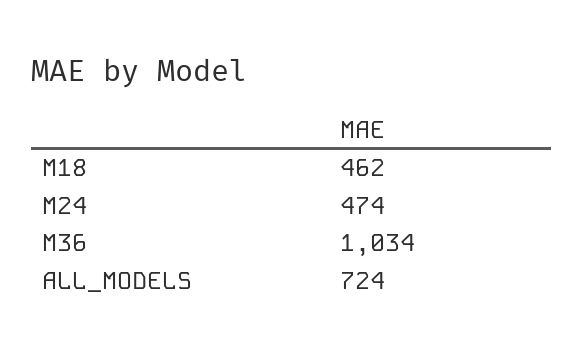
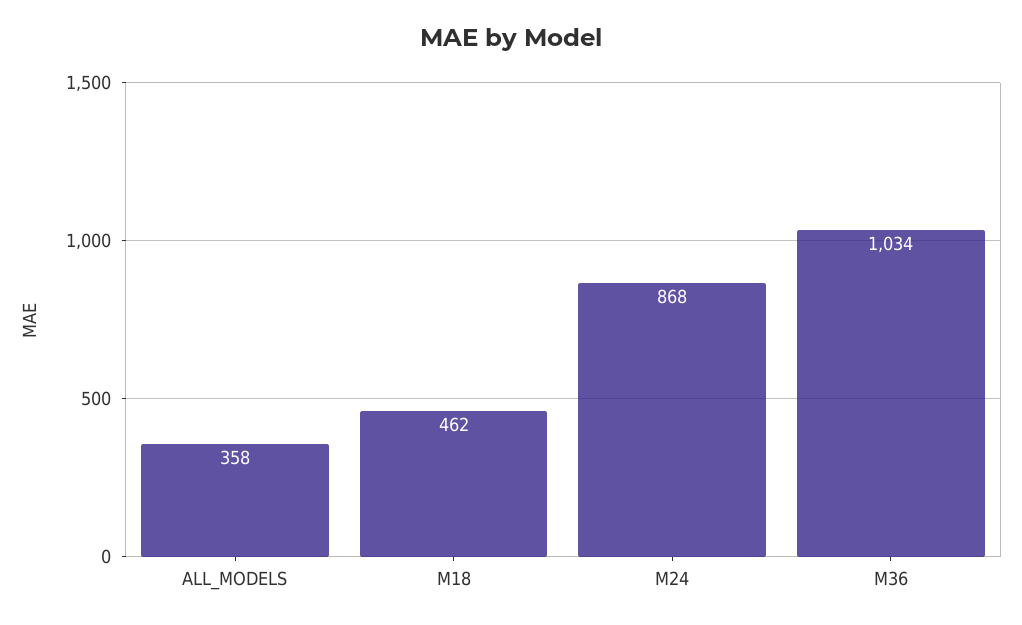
  {
    "M18": 462,
-   "M24": 474,
+   "M24": 868,
    "M36": 1034,
-   "ALL_MODELS": 724
+   "ALL_MODELS": 358
  }

